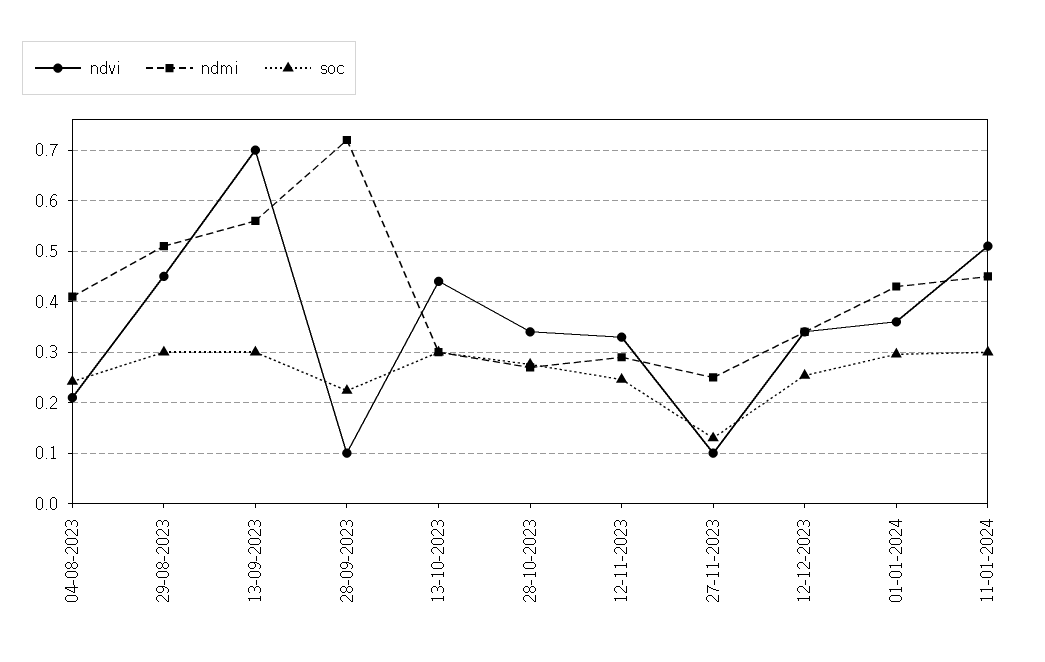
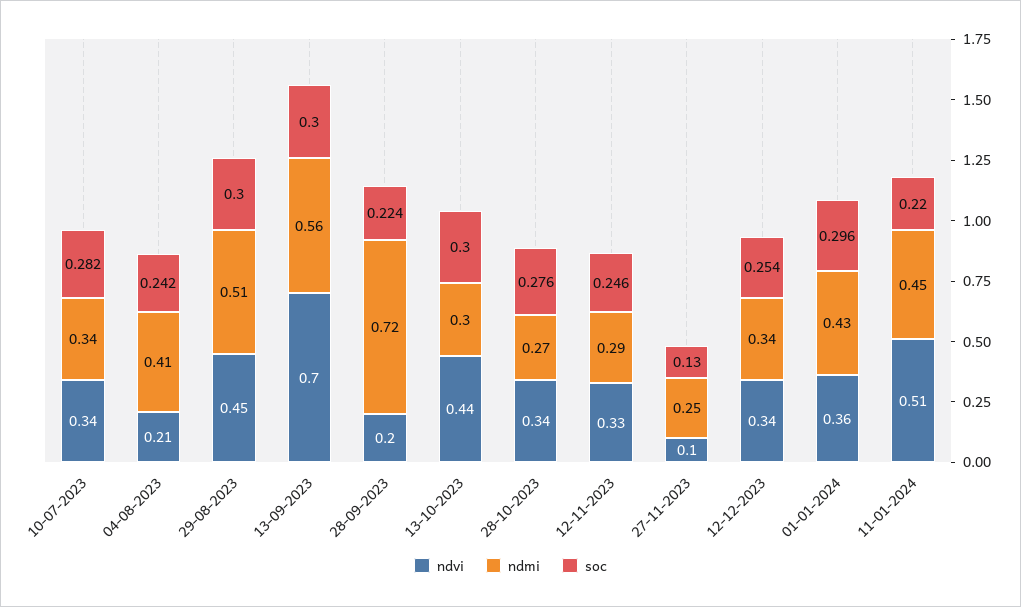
  {
    "ndvi": {
      "04-08-2023": 0.21,
      "29-08-2023": 0.45,
      "13-09-2023": 0.7,
-     "28-09-2023": 0.1,
+     "28-09-2023": 0.2,
      "13-10-2023": 0.44,
      "28-10-2023": 0.34,
      "12-11-2023": 0.33,
      "27-11-2023": 0.1,
      "12-12-2023": 0.34,
      "01-01-2024": 0.36,
-     "11-01-2024": 0.51
+     "11-01-2024": 0.51,
+     "10-07-2023": 0.34
    },
    "ndmi": {
      "04-08-2023": 0.41,
      "29-08-2023": 0.51,
      "13-09-2023": 0.56,
      "28-09-2023": 0.72,
      "13-10-2023": 0.3,
      "28-10-2023": 0.27,
      "12-11-2023": 0.29,
      "27-11-2023": 0.25,
      "12-12-2023": 0.34,
      "01-01-2024": 0.43,
-     "11-01-2024": 0.45
+     "11-01-2024": 0.45,
+     "10-07-2023": 0.34
    },
    "soc": {
      "04-08-2023": 0.242,
      "29-08-2023": 0.3,
      "13-09-2023": 0.3,
      "28-09-2023": 0.224,
      "13-10-2023": 0.3,
      "28-10-2023": 0.276,
      "12-11-2023": 0.246,
      "27-11-2023": 0.13,
      "12-12-2023": 0.254,
      "01-01-2024": 0.296,
-     "11-01-2024": 0.3
+     "11-01-2024": 0.22,
+     "10-07-2023": 0.282
    }
  }

